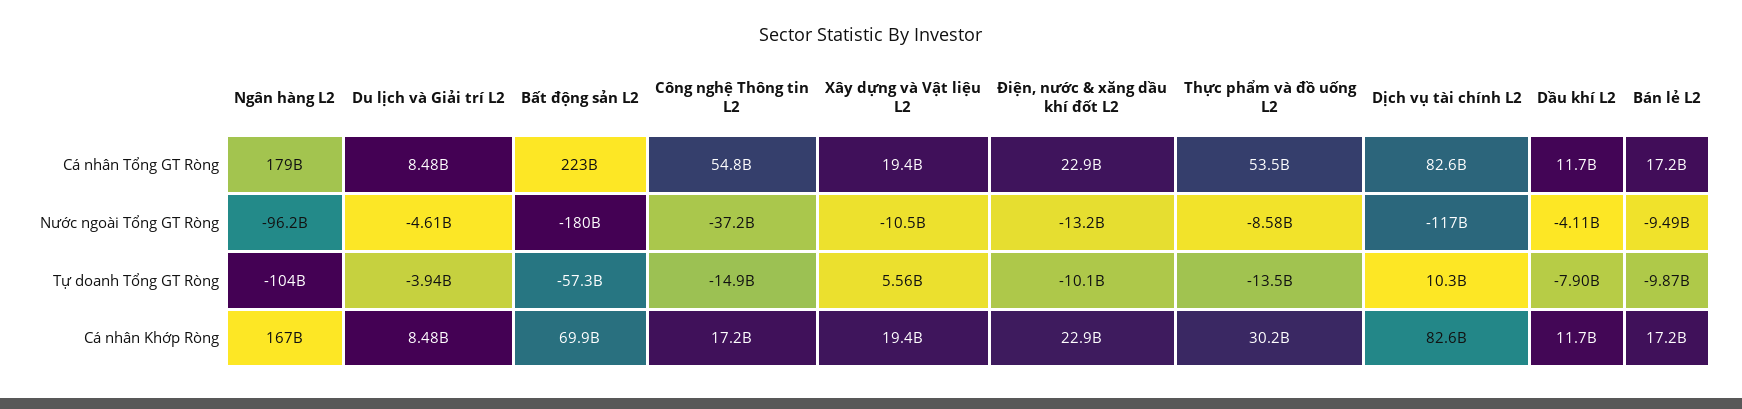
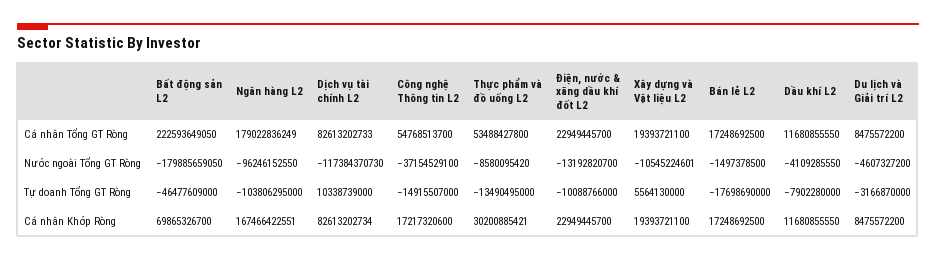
  {
    "Ngân hàng L2": {
      "Cá nhân Tổng GT Ròng": 179022836249,
      "Nước ngoài Tổng GT Ròng": -96246152550,
      "Tự doanh Tổng GT Ròng": -103806295000,
      "Cá nhân Khớp Ròng": 167466422551
    },
    "Du lịch và Giải trí L2": {
      "Cá nhân Tổng GT Ròng": 8475572200,
      "Nước ngoài Tổng GT Ròng": -4607327200,
-     "Tự doanh Tổng GT Ròng": -3940000000,
+     "Tự doanh Tổng GT Ròng": -3166870000,
      "Cá nhân Khớp Ròng": 8475572200
    },
    "Bất động sản L2": {
      "Cá nhân Tổng GT Ròng": 222593649050,
      "Nước ngoài Tổng GT Ròng": -179885659050,
-     "Tự doanh Tổng GT Ròng": -57300000000,
+     "Tự doanh Tổng GT Ròng": -46477609000,
      "Cá nhân Khớp Ròng": 69865326700
    },
    "Công nghệ Thông tin L2": {
      "Cá nhân Tổng GT Ròng": 54768513700,
      "Nước ngoài Tổng GT Ròng": -37154529100,
      "Tự doanh Tổng GT Ròng": -14915507000,
      "Cá nhân Khớp Ròng": 17217320600
    },
    "Xây dựng và Vật liệu L2": {
      "Cá nhân Tổng GT Ròng": 19393721100,
      "Nước ngoài Tổng GT Ròng": -10545224601,
      "Tự doanh Tổng GT Ròng": 5564130000,
      "Cá nhân Khớp Ròng": 19393721100
    },
    "Điện, nước & xăng dầu khí đốt L2": {
      "Cá nhân Tổng GT Ròng": 22949445700,
      "Nước ngoài Tổng GT Ròng": -13192820700,
      "Tự doanh Tổng GT Ròng": -10088766000,
      "Cá nhân Khớp Ròng": 22949445700
    },
    "Thực phẩm và đồ uống L2": {
      "Cá nhân Tổng GT Ròng": 53488427800,
      "Nước ngoài Tổng GT Ròng": -8580095420,
      "Tự doanh Tổng GT Ròng": -13490495000,
      "Cá nhân Khớp Ròng": 30200885421
    },
    "Dịch vụ tài chính L2": {
      "Cá nhân Tổng GT Ròng": 82613202733,
      "Nước ngoài Tổng GT Ròng": -117384370730,
      "Tự doanh Tổng GT Ròng": 10338739000,
      "Cá nhân Khớp Ròng": 82613202734
    },
    "Dầu khí L2": {
      "Cá nhân Tổng GT Ròng": 11680855550,
      "Nước ngoài Tổng GT Ròng": -4109285550,
      "Tự doanh Tổng GT Ròng": -7902280000,
      "Cá nhân Khớp Ròng": 11680855550
    },
    "Bán lẻ L2": {
      "Cá nhân Tổng GT Ròng": 17248692500,
-     "Nước ngoài Tổng GT Ròng": -9490000000,
+     "Nước ngoài Tổng GT Ròng": -1497378500,
-     "Tự doanh Tổng GT Ròng": -9870000000,
+     "Tự doanh Tổng GT Ròng": -17698690000,
      "Cá nhân Khớp Ròng": 17248692500
    }
  }

